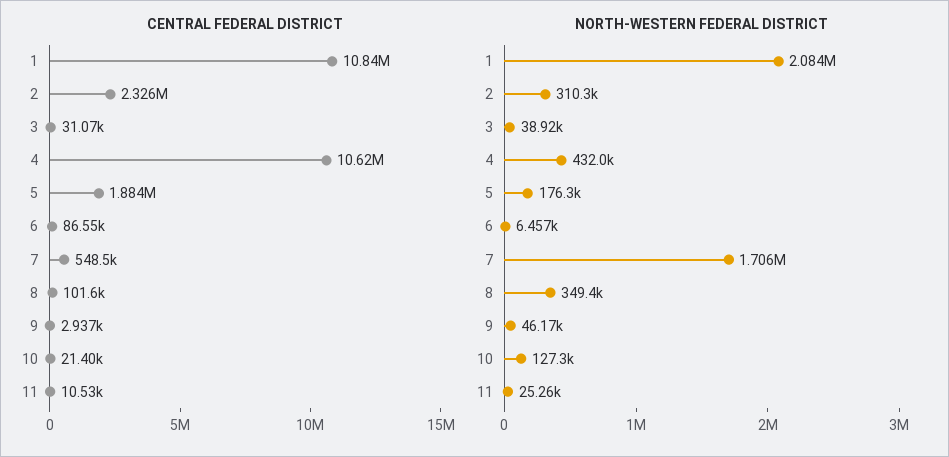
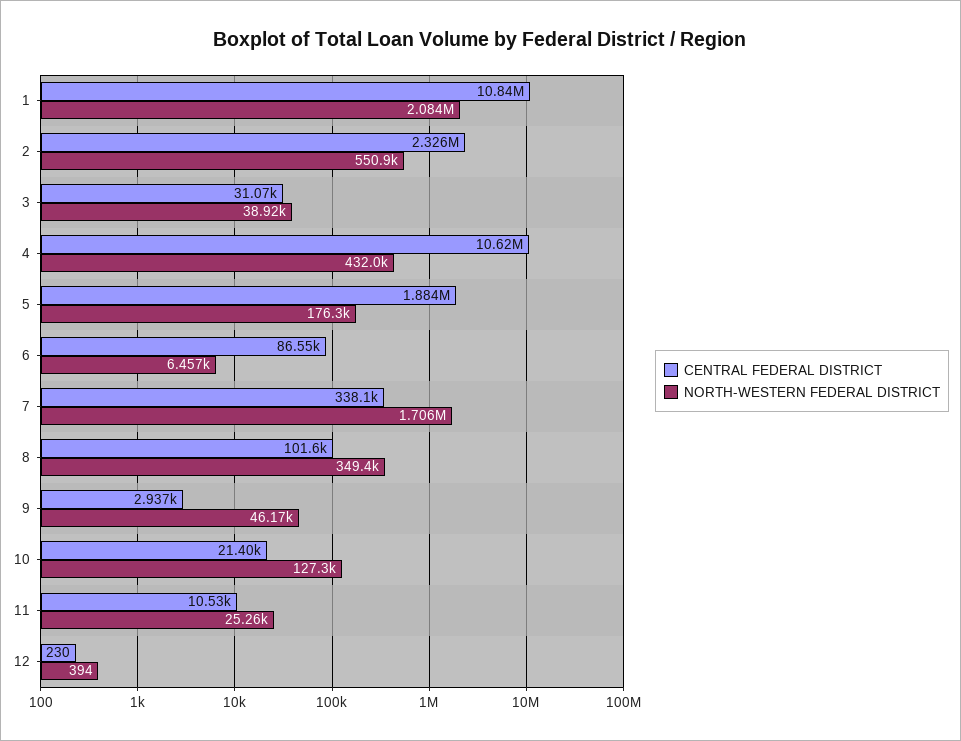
  {
    "CENTRAL FEDERAL DISTRICT": {
      "1": 10840000,
      "2": 2326000,
      "3": 31070,
      "4": 10620000,
      "5": 1884000,
      "6": 86550,
-     "7": 548500,
+     "7": 338100,
      "8": 101600,
      "9": 2937,
      "10": 21400,
-     "11": 10530
+     "11": 10530,
+     "12": 230
    },
    "NORTH-WESTERN FEDERAL DISTRICT": {
      "1": 2084000,
-     "2": 310300,
+     "2": 550900,
      "3": 38920,
      "4": 432000,
      "5": 176300,
      "6": 6457,
      "7": 1706000,
      "8": 349400,
      "9": 46170,
      "10": 127300,
-     "11": 25260
+     "11": 25260,
+     "12": 394
    }
  }

